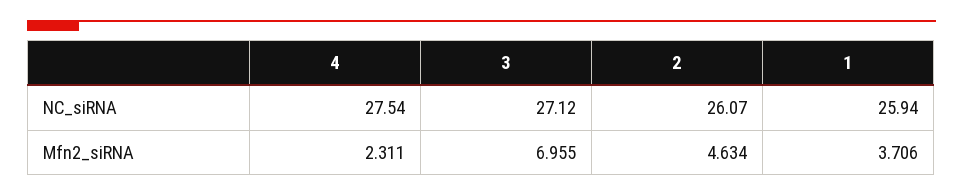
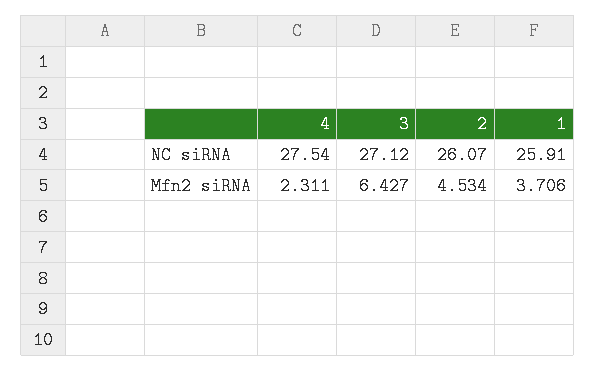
  {
    "4": {
      "NC_siRNA": 27.54,
      "Mfn2_siRNA": 2.311
    },
    "3": {
      "NC_siRNA": 27.12,
-     "Mfn2_siRNA": 6.955
+     "Mfn2_siRNA": 6.427
    },
    "2": {
      "NC_siRNA": 26.07,
-     "Mfn2_siRNA": 4.634
+     "Mfn2_siRNA": 4.534
    },
    "1": {
-     "NC_siRNA": 25.94,
+     "NC_siRNA": 25.91,
      "Mfn2_siRNA": 3.706
    }
  }

